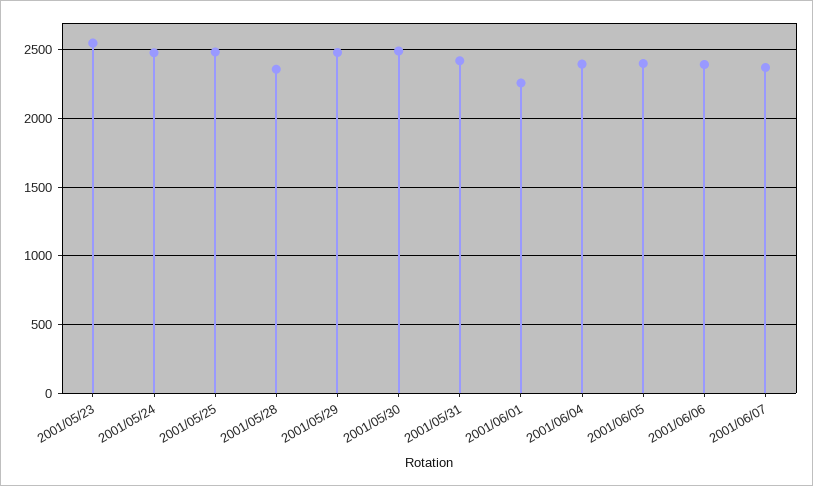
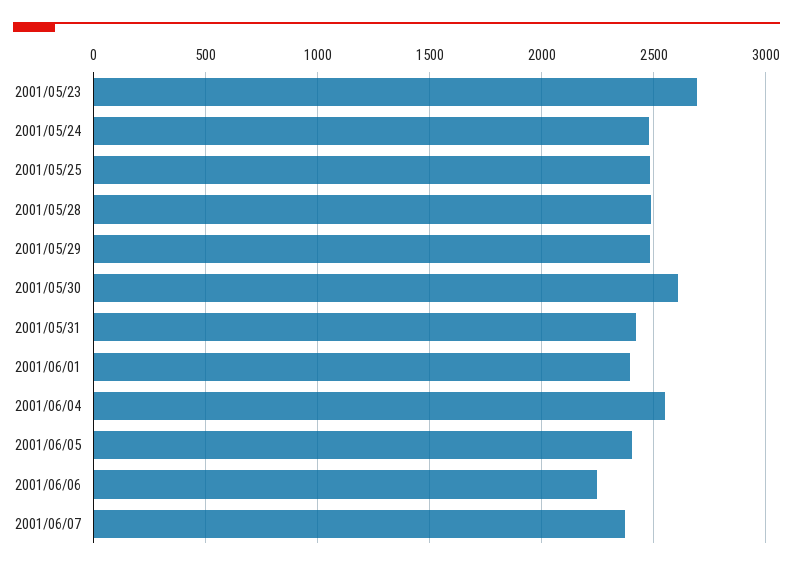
  {
-   "2001/05/23": 2550,
+   "2001/05/23": 2700,
    "2001/05/24": 2500,
    "2001/05/25": 2500,
-   "2001/05/28": 2350,
+   "2001/05/28": 2500,
    "2001/05/29": 2500,
-   "2001/05/30": 2500,
+   "2001/05/30": 2600,
    "2001/05/31": 2400,
-   "2001/06/01": 2250,
+   "2001/06/01": 2400,
-   "2001/06/04": 2400,
+   "2001/06/04": 2550,
    "2001/06/05": 2400,
-   "2001/06/06": 2400,
+   "2001/06/06": 2250,
    "2001/06/07": 2350
  }

